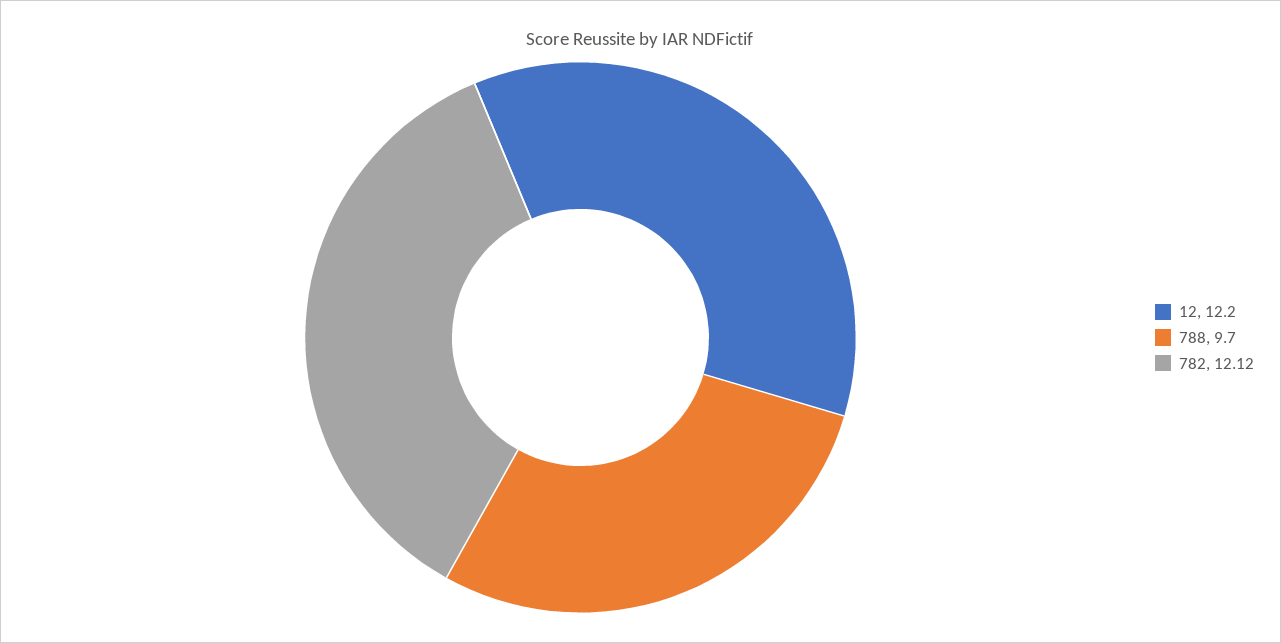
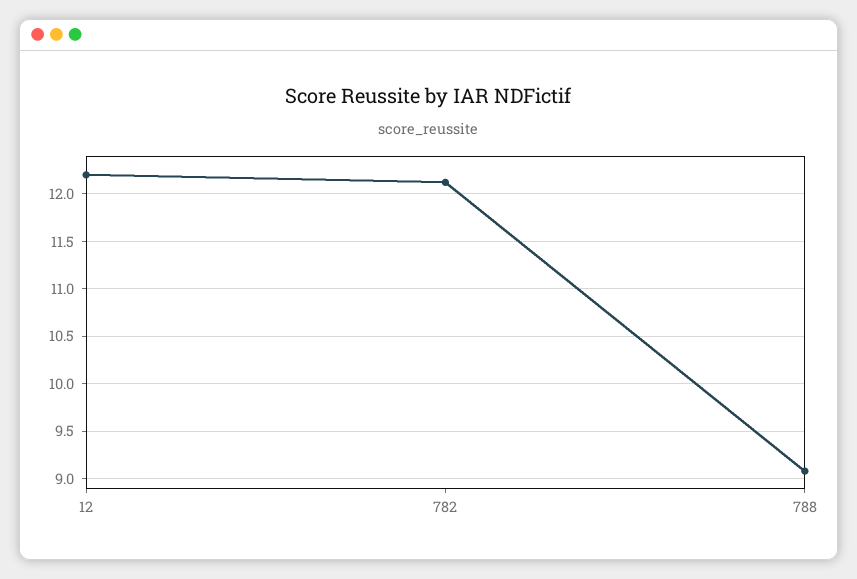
  {
    "12": 12.2,
-   "788": 9.7,
+   "788": 9.1,
    "782": 12.12
  }

